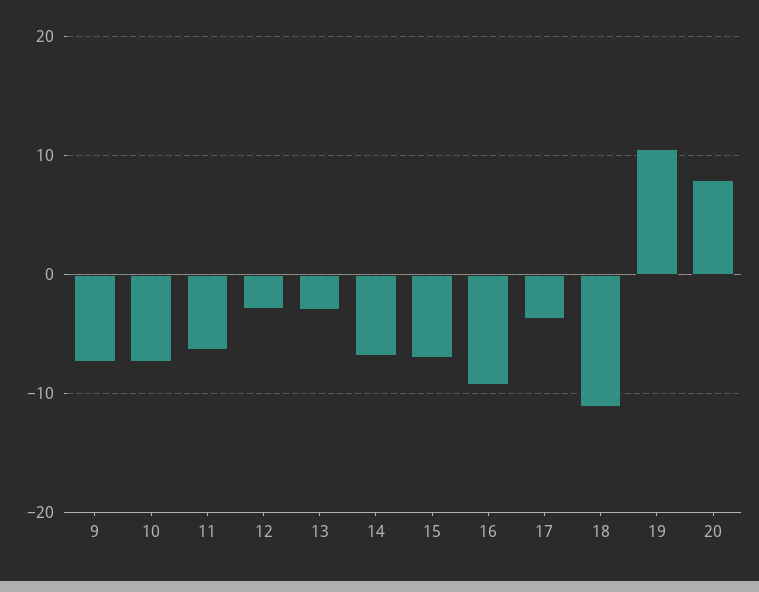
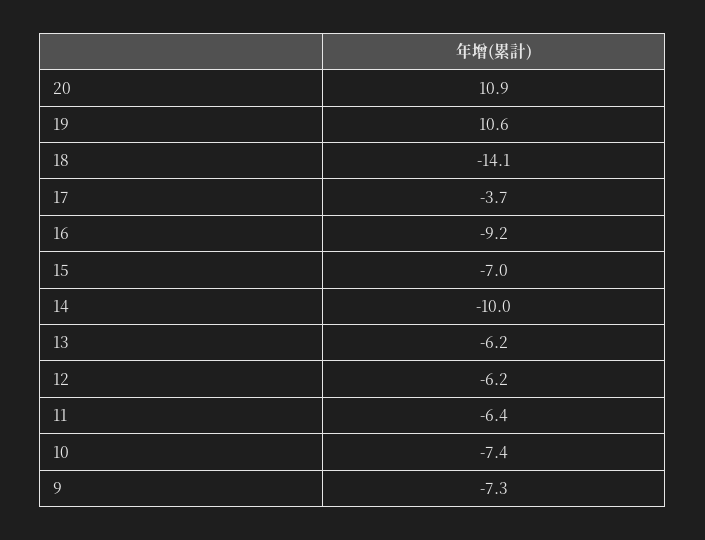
  {
    "9": -7.3,
    "10": -7.4,
    "11": -6.4,
-   "12": -3,
+   "12": -6.2,
-   "13": -3,
+   "13": -6.2,
-   "14": -7,
+   "14": -10,
    "15": -7,
    "16": -9.2,
    "17": -3.7,
-   "18": -11,
+   "18": -14.1,
    "19": 10.6,
-   "20": 8
+   "20": 10.9
  }

